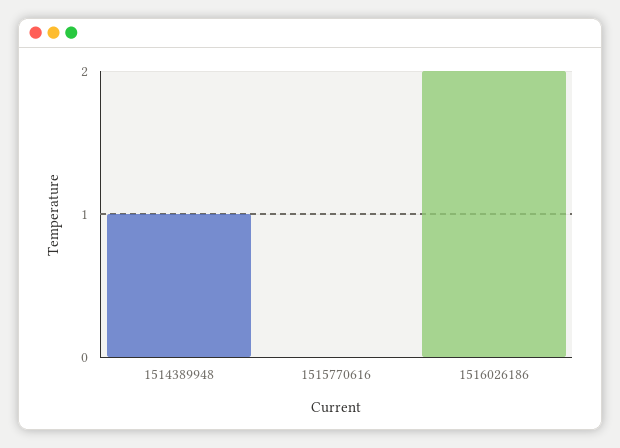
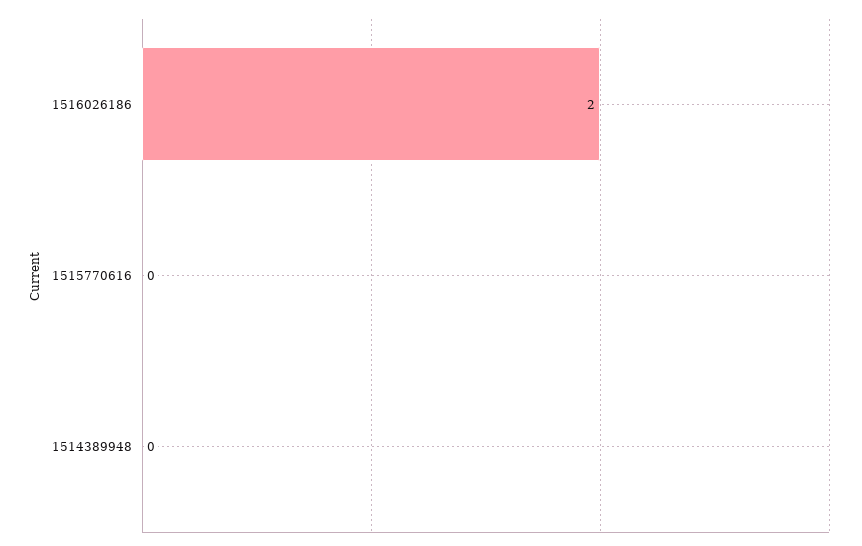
  {
-   "1514389948": 1,
+   "1514389948": 0,
    "1515770616": 0,
    "1516026186": 2
  }

